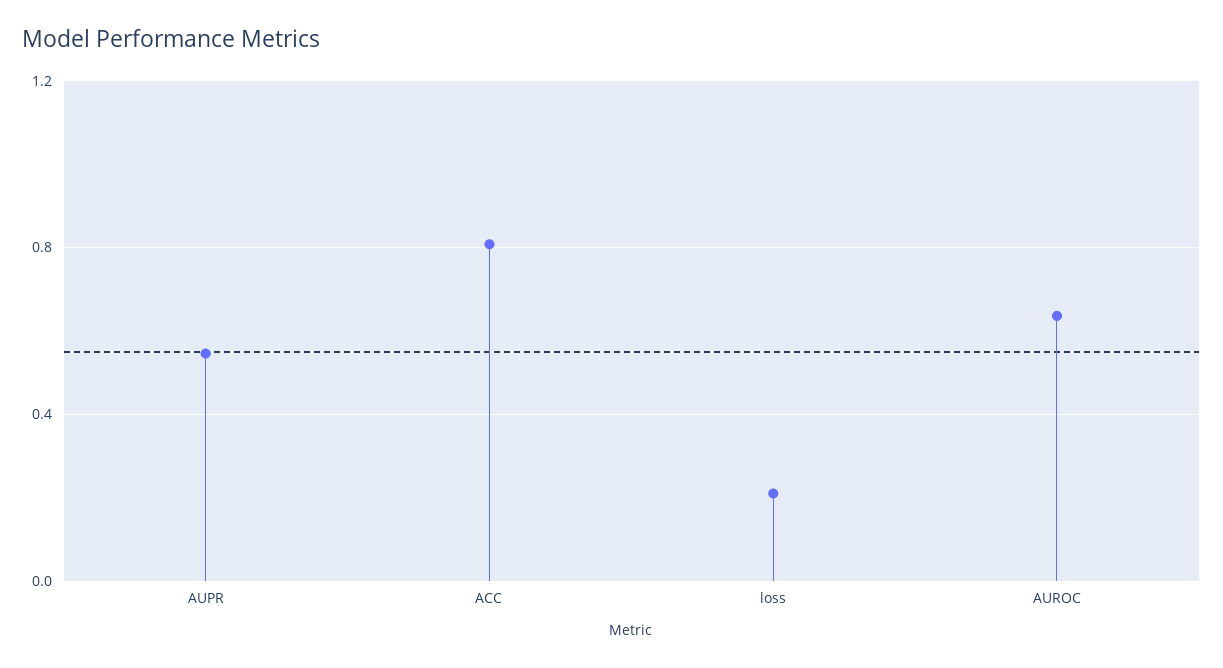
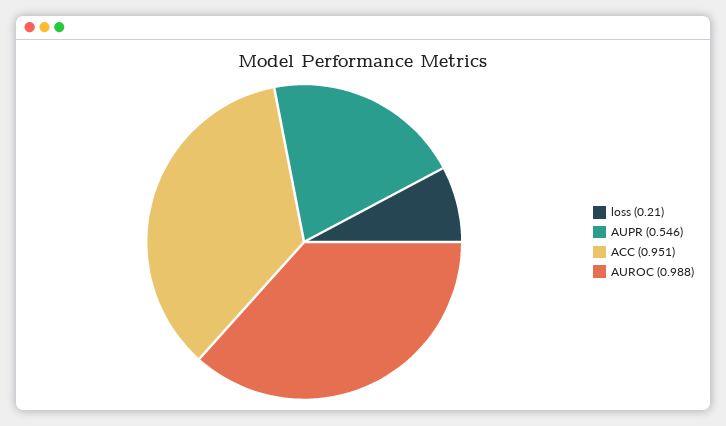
  {
    "AUPR": 0.546,
-   "ACC": 0.8,
+   "ACC": 0.951,
    "loss": 0.21,
-   "AUROC": 0.65
+   "AUROC": 0.988
  }

